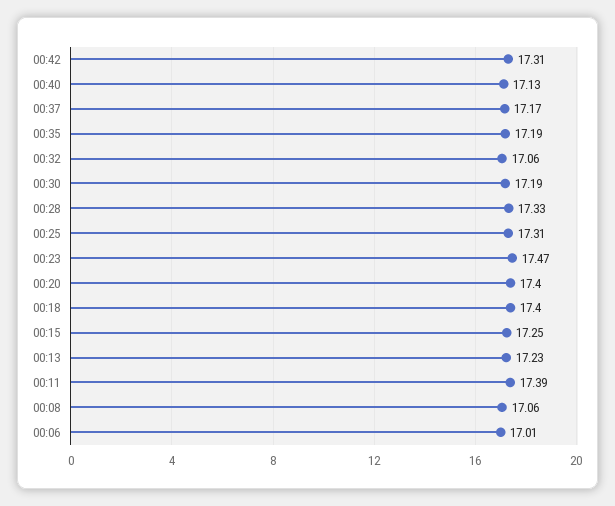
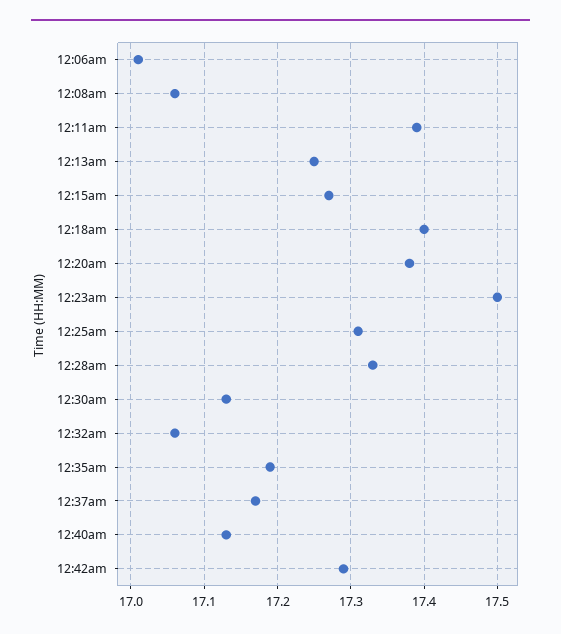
  {
-   "00:42": 17.31,
+   "00:42": 17.29,
    "00:40": 17.13,
    "00:37": 17.17,
    "00:35": 17.19,
    "00:32": 17.06,
-   "00:30": 17.19,
+   "00:30": 17.13,
    "00:28": 17.33,
    "00:25": 17.31,
-   "00:23": 17.47,
+   "00:23": 17.5,
-   "00:20": 17.4,
+   "00:20": 17.38,
    "00:18": 17.4,
-   "00:15": 17.25,
+   "00:15": 17.27,
-   "00:13": 17.23,
+   "00:13": 17.25,
    "00:11": 17.39,
    "00:08": 17.06,
    "00:06": 17.01
  }

